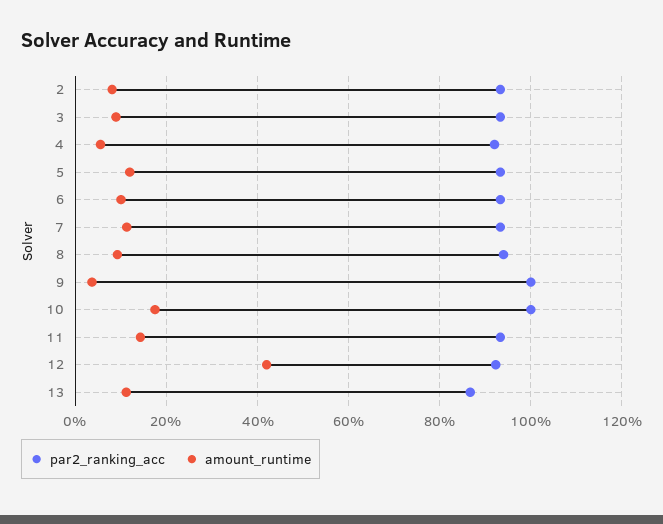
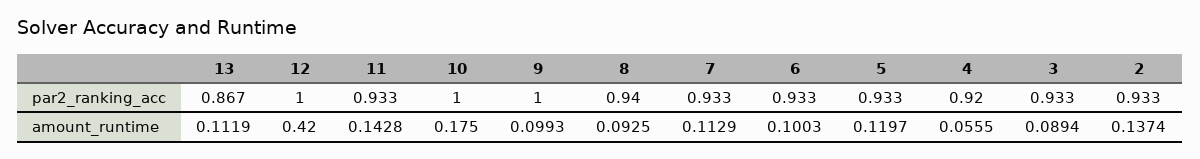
  {
    "par2_ranking_acc": {
      "2": 0.933,
      "3": 0.933,
      "4": 0.92,
      "5": 0.933,
      "6": 0.933,
      "7": 0.933,
      "8": 0.94,
      "9": 1,
      "10": 1,
      "11": 0.933,
-     "12": 0.92,
+     "12": 1,
      "13": 0.867
    },
    "amount_runtime": {
-     "2": 0.08,
+     "2": 0.1374,
      "3": 0.0894,
      "4": 0.0555,
      "5": 0.1197,
      "6": 0.1003,
      "7": 0.1129,
      "8": 0.0925,
-     "9": 0.04,
+     "9": 0.0993,
      "10": 0.175,
      "11": 0.1428,
      "12": 0.42,
      "13": 0.1119
    }
  }

